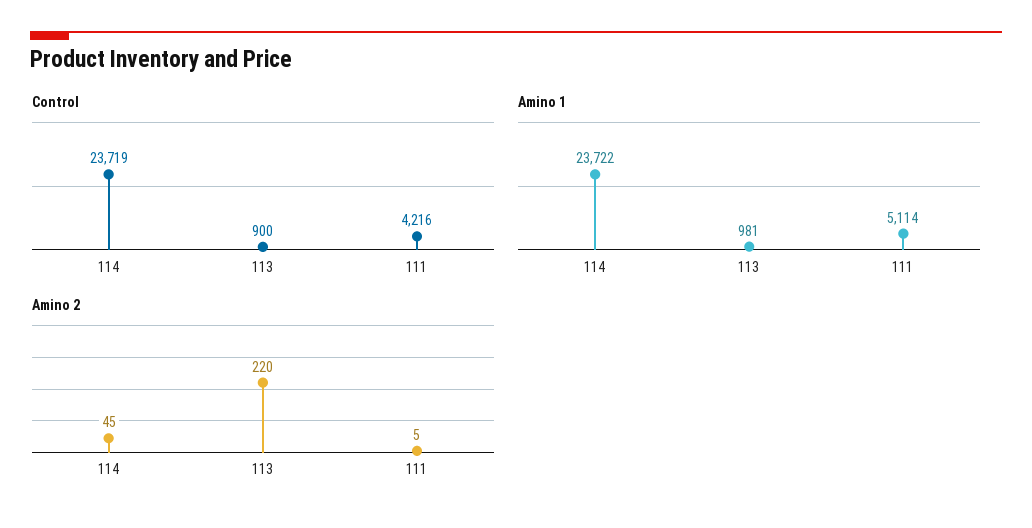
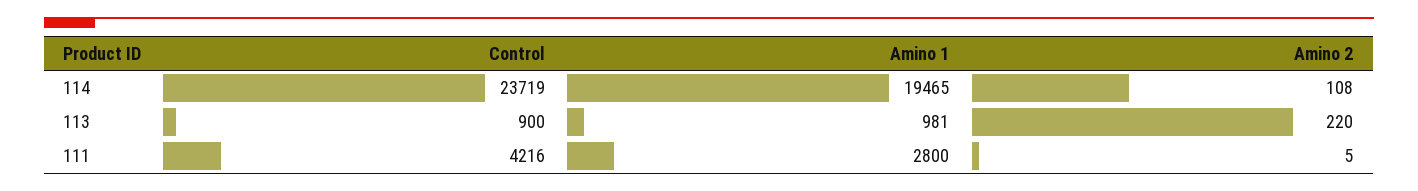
  {
    "Control": {
      "114": 23719,
      "113": 900,
      "111": 4216
    },
    "Amino 1": {
-     "114": 23722,
+     "114": 19465,
      "113": 981,
-     "111": 5114
+     "111": 2800
    },
    "Amino 2": {
-     "114": 45,
+     "114": 108,
      "113": 220,
      "111": 5
    }
  }

